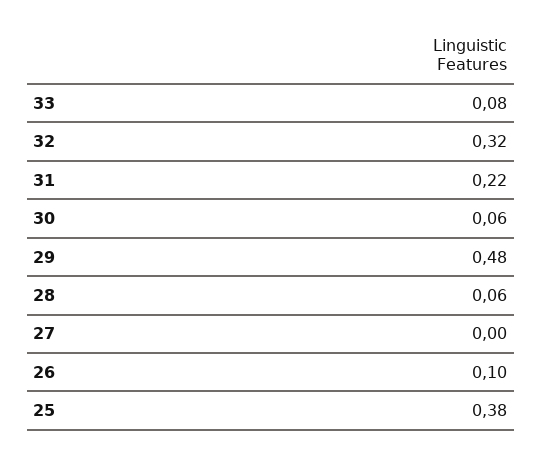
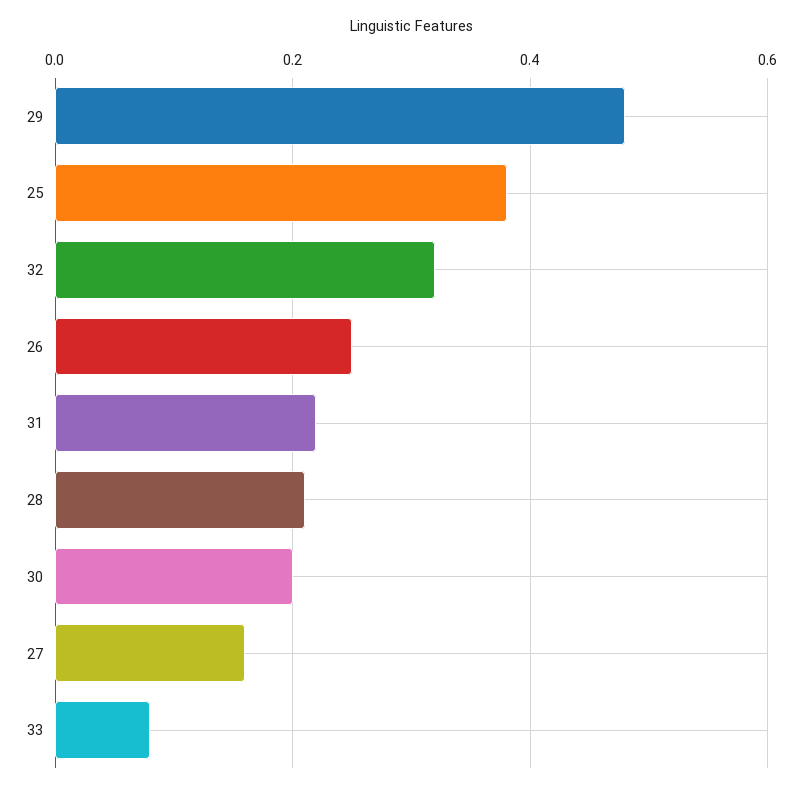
  {
    "33": 0.08,
    "32": 0.32,
    "31": 0.22,
-   "30": 0.06,
+   "30": 0.2,
    "29": 0.48,
-   "28": 0.06,
+   "28": 0.2,
-   "27": 0,
+   "27": 0.15,
-   "26": 0.1,
+   "26": 0.25,
    "25": 0.38
  }

